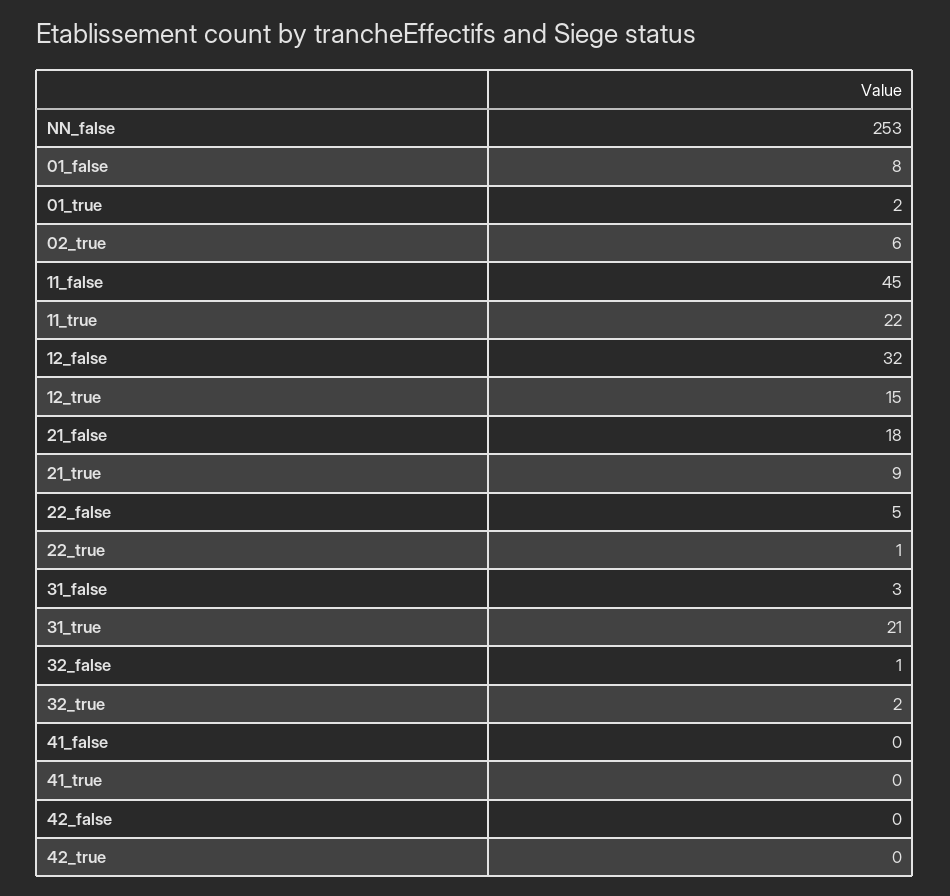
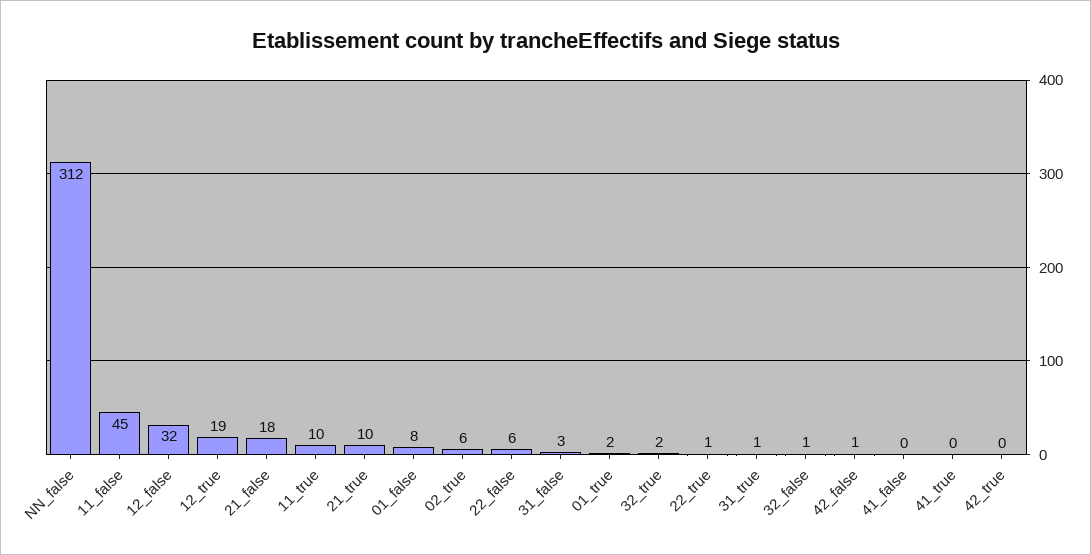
  {
-   "NN_false": 253,
+   "NN_false": 312,
    "01_false": 8,
    "01_true": 2,
    "02_true": 6,
    "11_false": 45,
-   "11_true": 22,
+   "11_true": 10,
    "12_false": 32,
-   "12_true": 15,
+   "12_true": 19,
    "21_false": 18,
-   "21_true": 9,
+   "21_true": 10,
-   "22_false": 5,
+   "22_false": 6,
    "22_true": 1,
    "31_false": 3,
-   "31_true": 21,
+   "31_true": 1,
    "32_false": 1,
    "32_true": 2,
    "41_false": 0,
    "41_true": 0,
-   "42_false": 0,
+   "42_false": 1,
    "42_true": 0
  }

